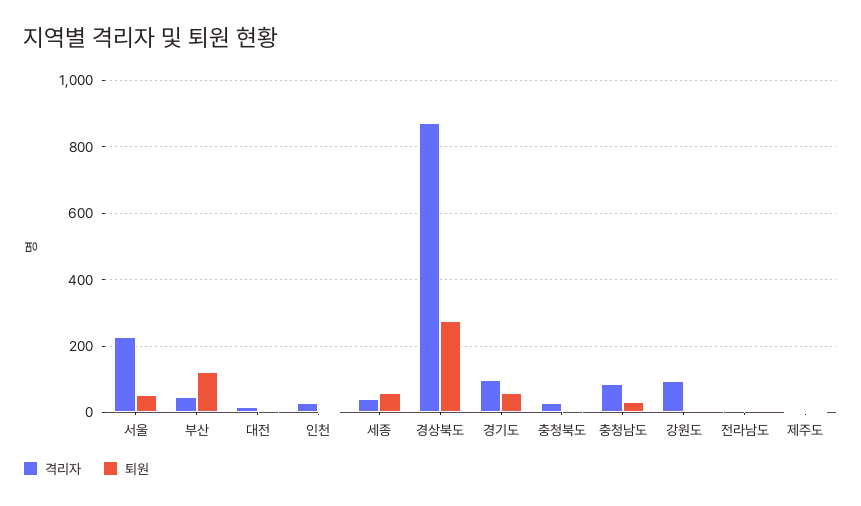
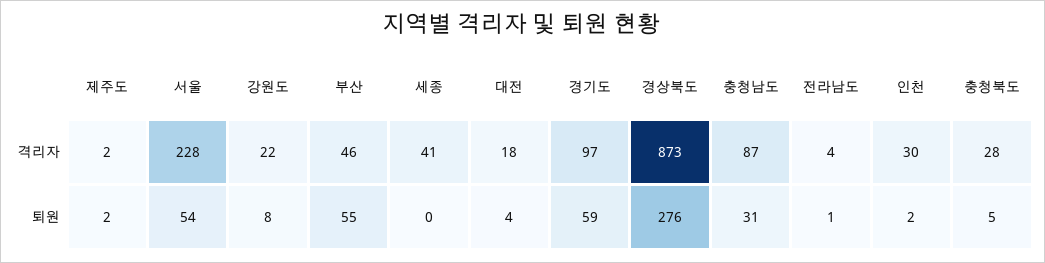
  {
    "격리자": {
      "서울": 228,
      "부산": 46,
      "대전": 18,
      "인천": 30,
      "세종": 41,
      "경상북도": 873,
      "경기도": 97,
      "충청북도": 28,
      "충청남도": 87,
-     "강원도": 100,
+     "강원도": 22,
      "전라남도": 4,
      "제주도": 2
    },
    "퇴원": {
      "서울": 54,
-     "부산": 120,
+     "부산": 55,
      "대전": 4,
      "인천": 2,
-     "세종": 60,
+     "세종": 0,
      "경상북도": 276,
      "경기도": 59,
      "충청북도": 5,
      "충청남도": 31,
      "강원도": 8,
      "전라남도": 1,
      "제주도": 2
    }
  }

